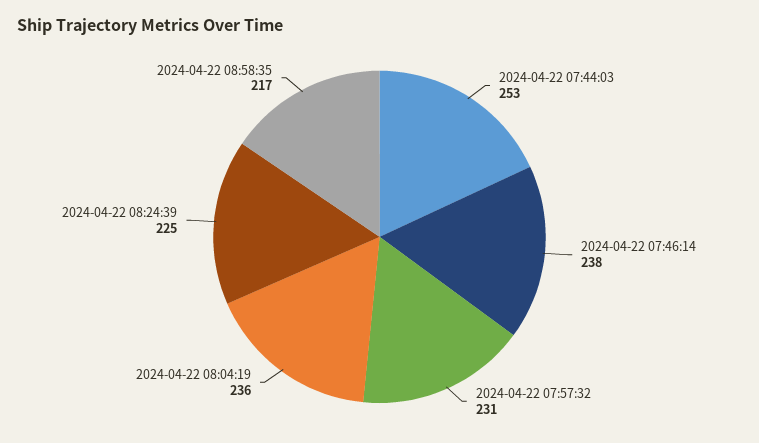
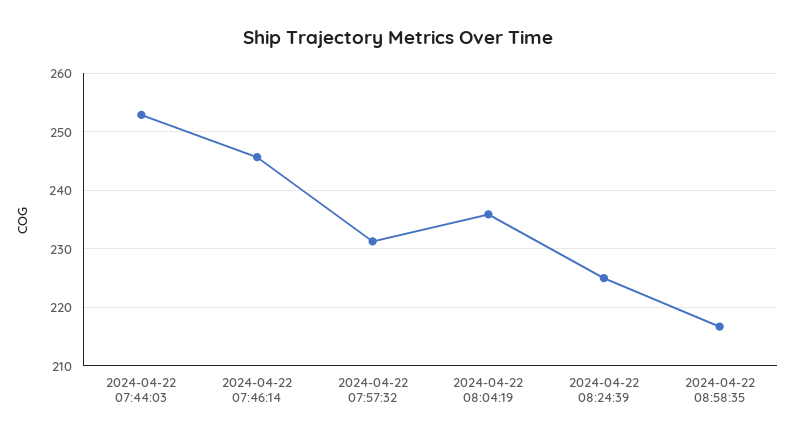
  {
    "2024-04-22 07:44:03": 253,
-   "2024-04-22 07:46:14": 238,
+   "2024-04-22 07:46:14": 246,
    "2024-04-22 07:57:32": 231,
    "2024-04-22 08:04:19": 236,
    "2024-04-22 08:24:39": 225,
    "2024-04-22 08:58:35": 217
  }

